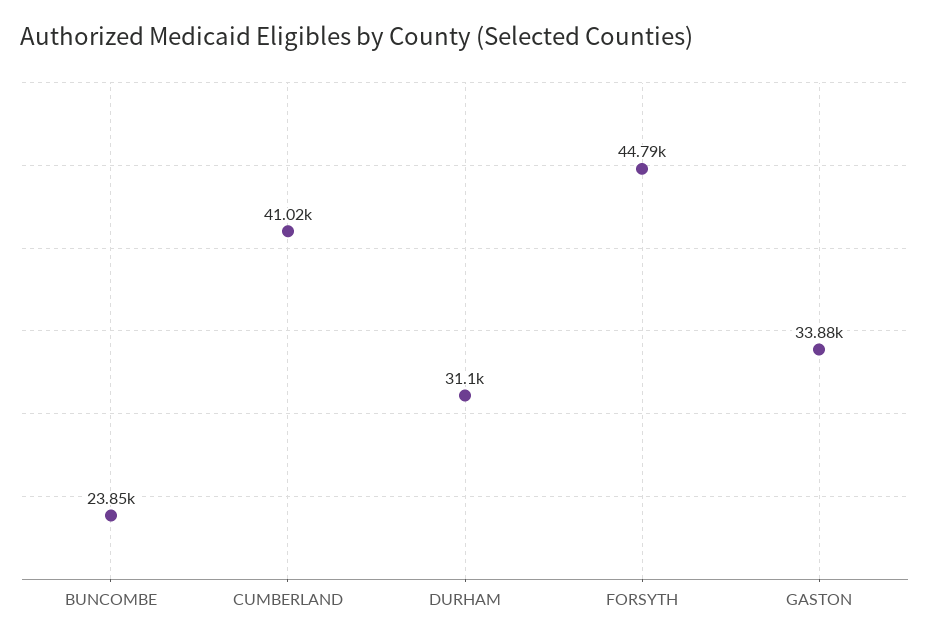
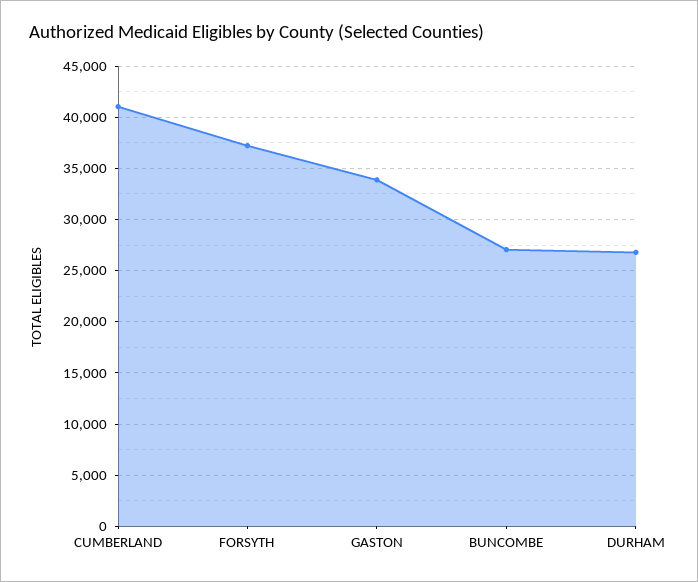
  {
-   "BUNCOMBE": 23850,
+   "BUNCOMBE": 27000,
    "CUMBERLAND": 41020,
-   "DURHAM": 31100,
+   "DURHAM": 27000,
-   "FORSYTH": 44790,
+   "FORSYTH": 37000,
    "GASTON": 33880
  }

